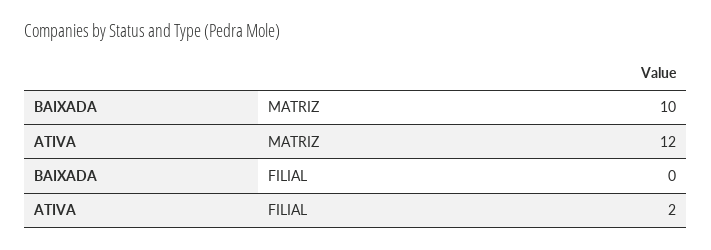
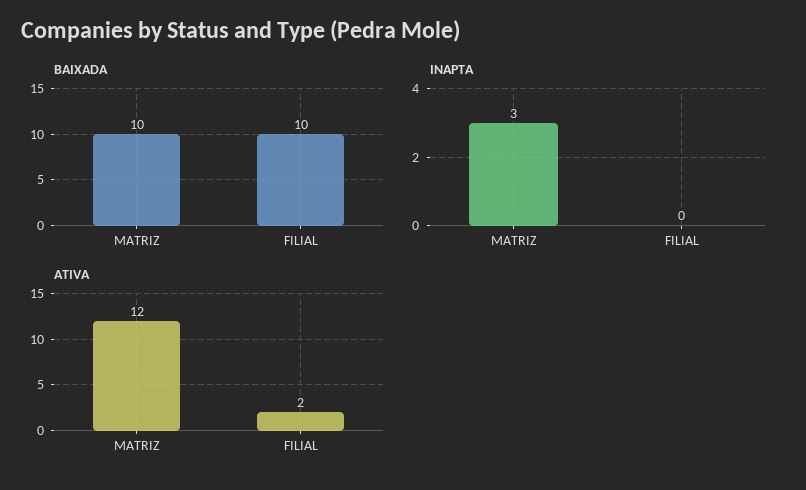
  {
    "BAIXADA": {
      "MATRIZ": 10,
-     "FILIAL": 0
+     "FILIAL": 10
    },
    "ATIVA": {
      "MATRIZ": 12,
      "FILIAL": 2
-   }
+   },
+   "INAPTA": {
+     "MATRIZ": 3,
+     "FILIAL": 0
+   }
  }

